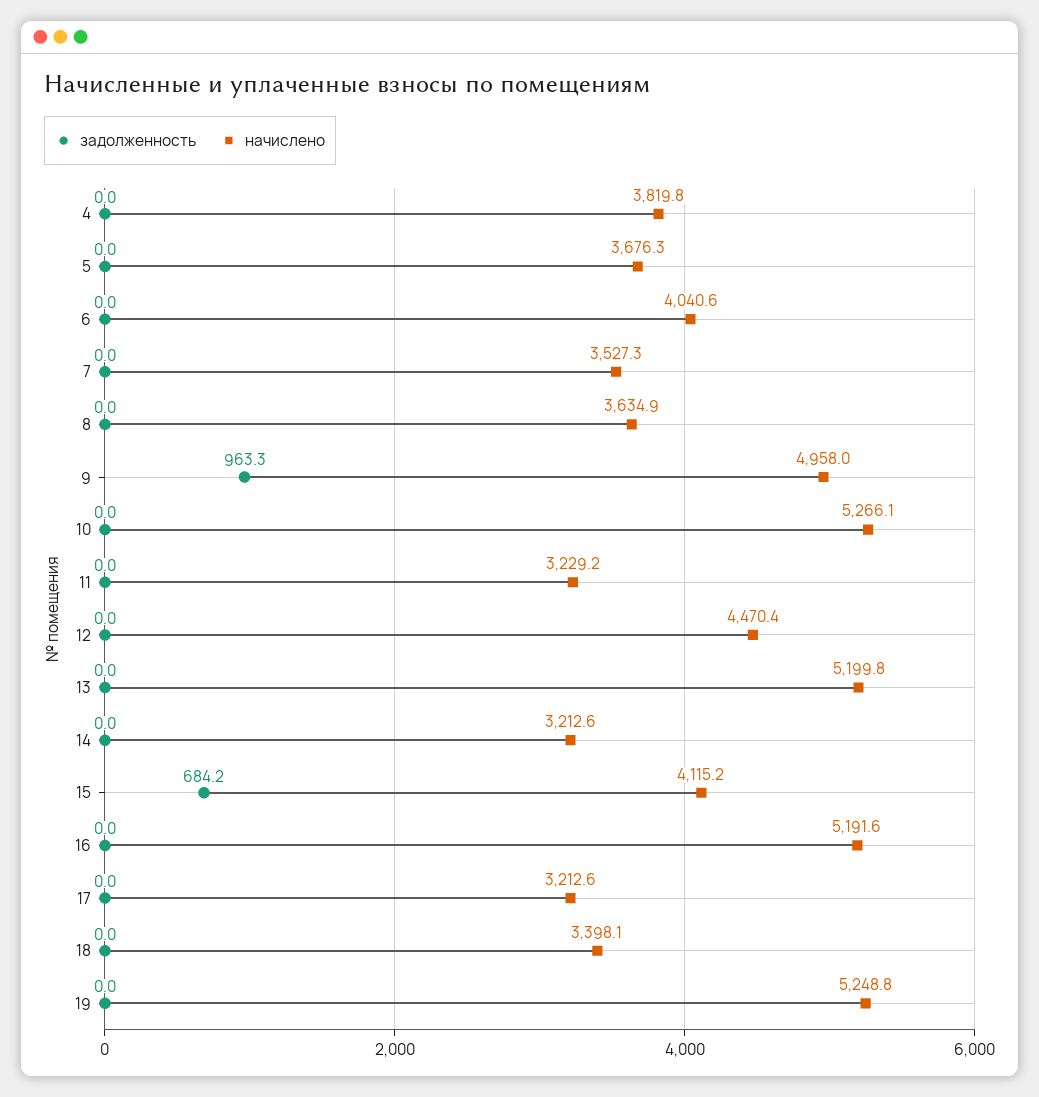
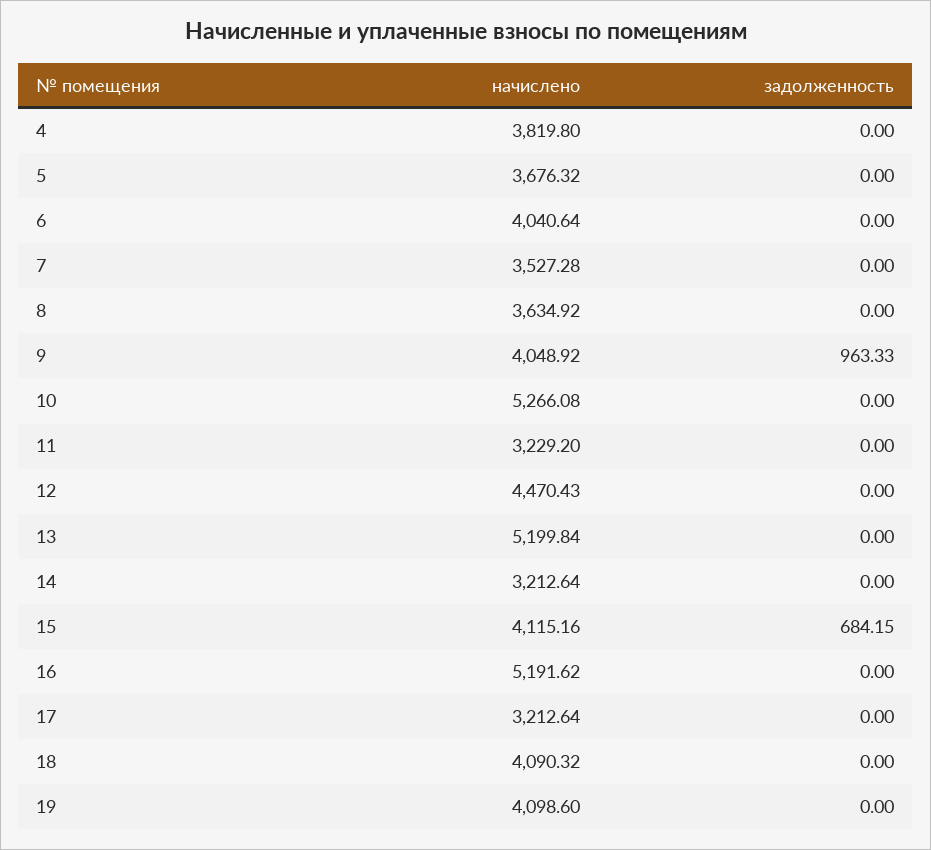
  {
    "задолженность": {
      "4": 0,
      "5": 0,
      "6": 0,
      "7": 0,
      "8": 0,
      "9": 963.33,
      "10": 0,
      "11": 0,
      "12": 0,
      "13": 0,
      "14": 0,
      "15": 684.15,
      "16": 0,
      "17": 0,
      "18": 0,
      "19": 0
    },
    "начислено": {
      "4": 3819.8,
      "5": 3676.32,
      "6": 4040.64,
      "7": 3527.28,
      "8": 3634.92,
-     "9": 4958,
+     "9": 4048.92,
      "10": 5266.08,
      "11": 3229.2,
      "12": 4470.43,
      "13": 5199.84,
      "14": 3212.64,
      "15": 4115.16,
      "16": 5191.62,
      "17": 3212.64,
-     "18": 3398.1,
+     "18": 4090.32,
-     "19": 5248.8
+     "19": 4098.6
    }
  }

